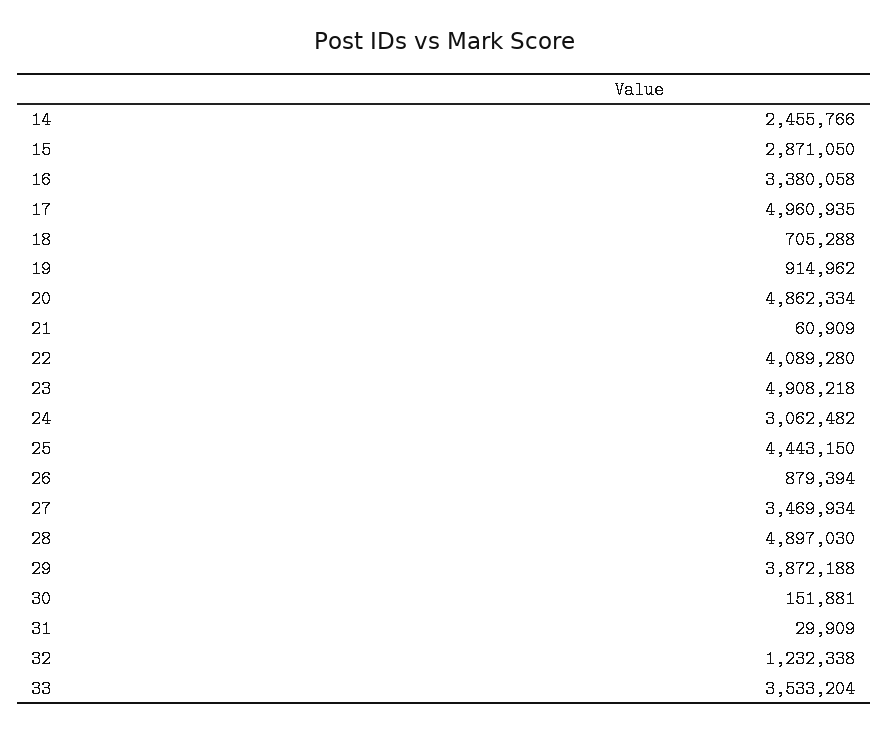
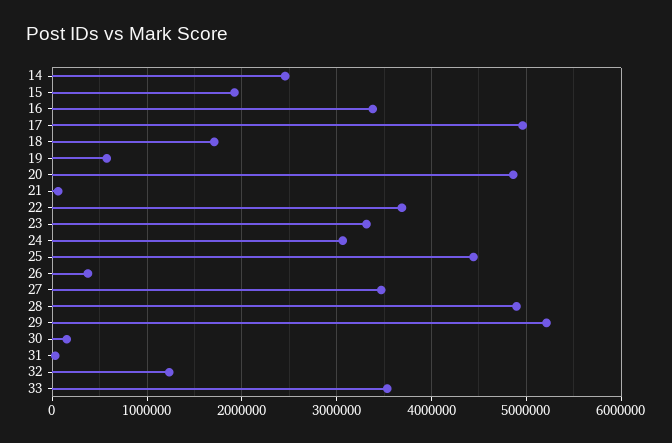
  {
    "14": 2455766,
-   "15": 2871050,
+   "15": 1900000,
    "16": 3380058,
    "17": 4960935,
-   "18": 705288,
+   "18": 1700000,
-   "19": 914962,
+   "19": 600000,
    "20": 4862334,
    "21": 60909,
-   "22": 4089280,
+   "22": 3700000,
-   "23": 4908218,
+   "23": 3300000,
    "24": 3062482,
    "25": 4443150,
-   "26": 879394,
+   "26": 400000,
    "27": 3469934,
    "28": 4897030,
-   "29": 3872188,
+   "29": 5200000,
    "30": 151881,
    "31": 29909,
    "32": 1232338,
    "33": 3533204
  }

